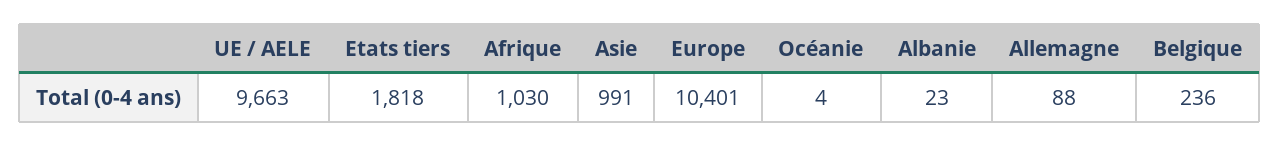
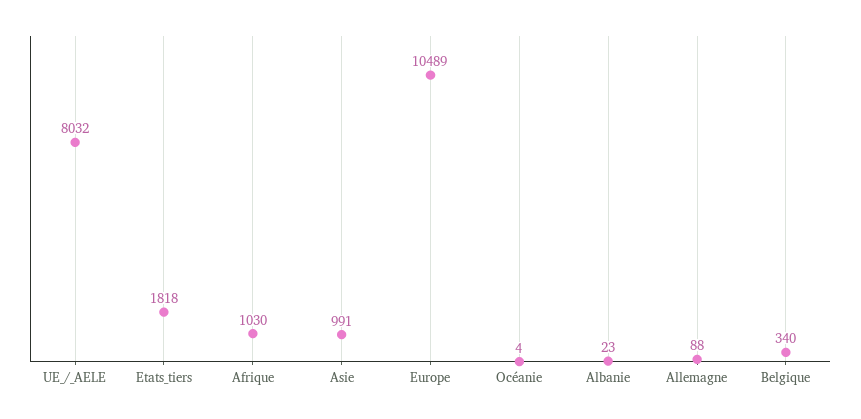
  {
-   "UE / AELE": 9663,
+   "UE / AELE": 8032,
    "Etats tiers": 1818,
    "Afrique": 1030,
    "Asie": 991,
-   "Europe": 10401,
+   "Europe": 10489,
    "Océanie": 4,
    "Albanie": 23,
    "Allemagne": 88,
-   "Belgique": 236
+   "Belgique": 340
  }

